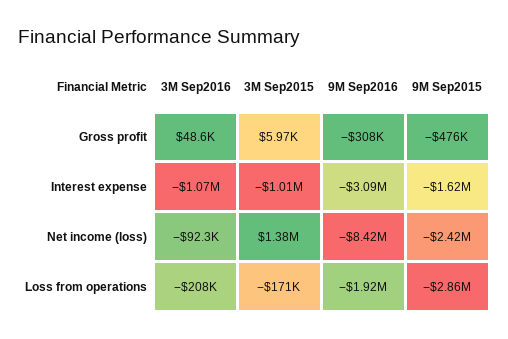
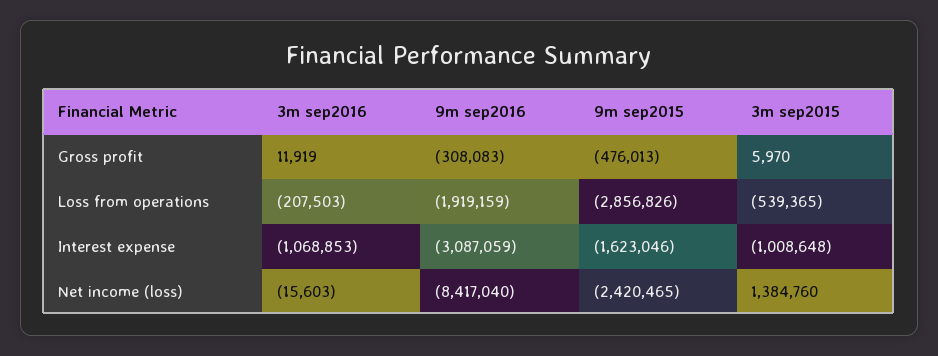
  {
    "3M Sep2016": {
-     "Gross profit": 48600,
+     "Gross profit": 11919,
      "Interest expense": -1068853,
-     "Net income (loss)": -92300,
+     "Net income (loss)": -15603,
      "Loss from operations": -207503
    },
    "3M Sep2015": {
      "Gross profit": 5970,
      "Interest expense": -1008648,
      "Net income (loss)": 1384760,
-     "Loss from operations": -171000
+     "Loss from operations": -539365
    },
    "9M Sep2016": {
      "Gross profit": -308083,
      "Interest expense": -3087059,
      "Net income (loss)": -8417040,
      "Loss from operations": -1919159
    },
    "9M Sep2015": {
      "Gross profit": -476013,
      "Interest expense": -1623046,
      "Net income (loss)": -2420465,
      "Loss from operations": -2856826
    }
  }

